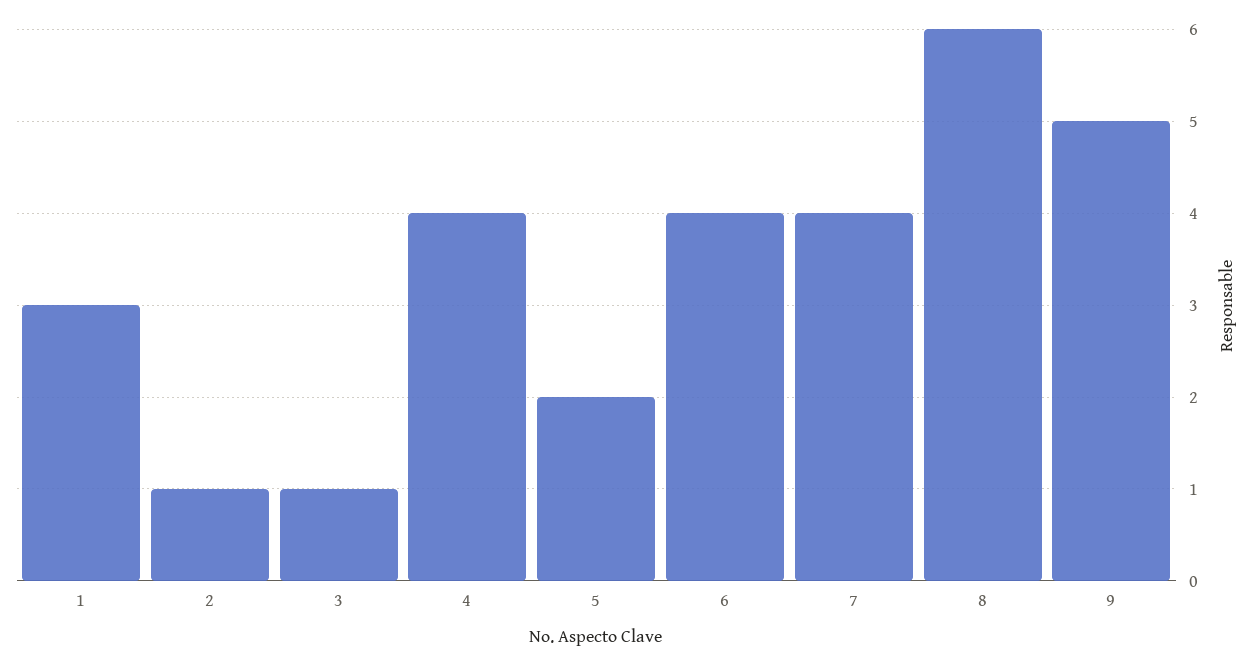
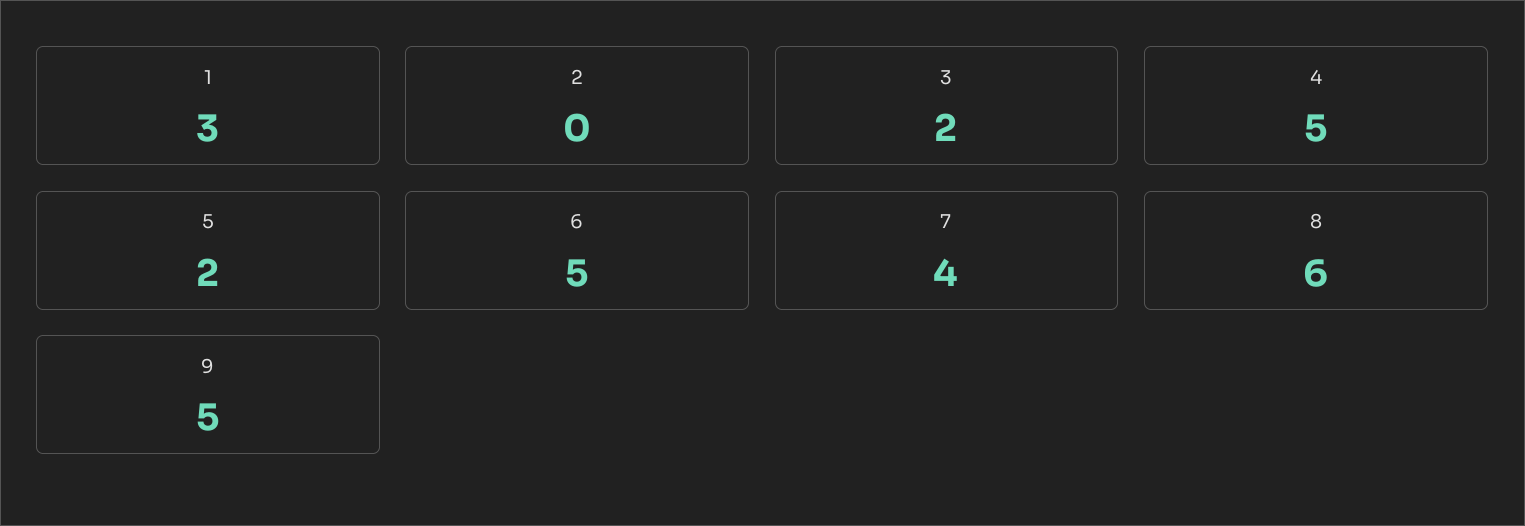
  {
    "1": 3,
-   "2": 1,
+   "2": 0,
-   "3": 1,
+   "3": 2,
-   "4": 4,
+   "4": 5,
    "5": 2,
-   "6": 4,
+   "6": 5,
    "7": 4,
    "8": 6,
    "9": 5
  }

